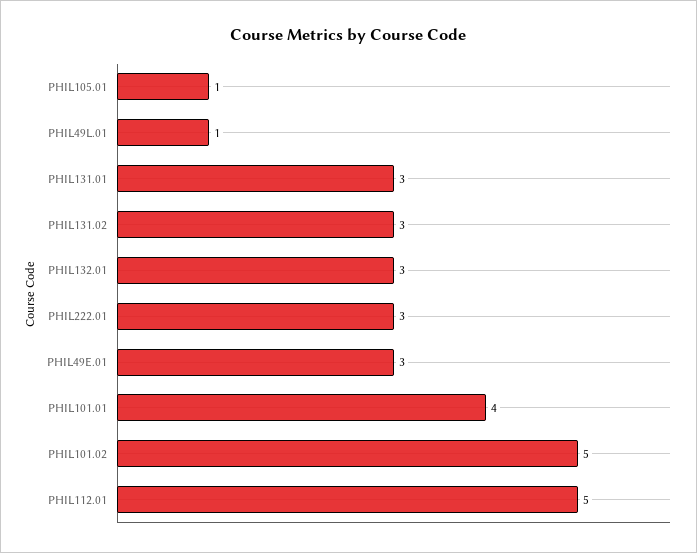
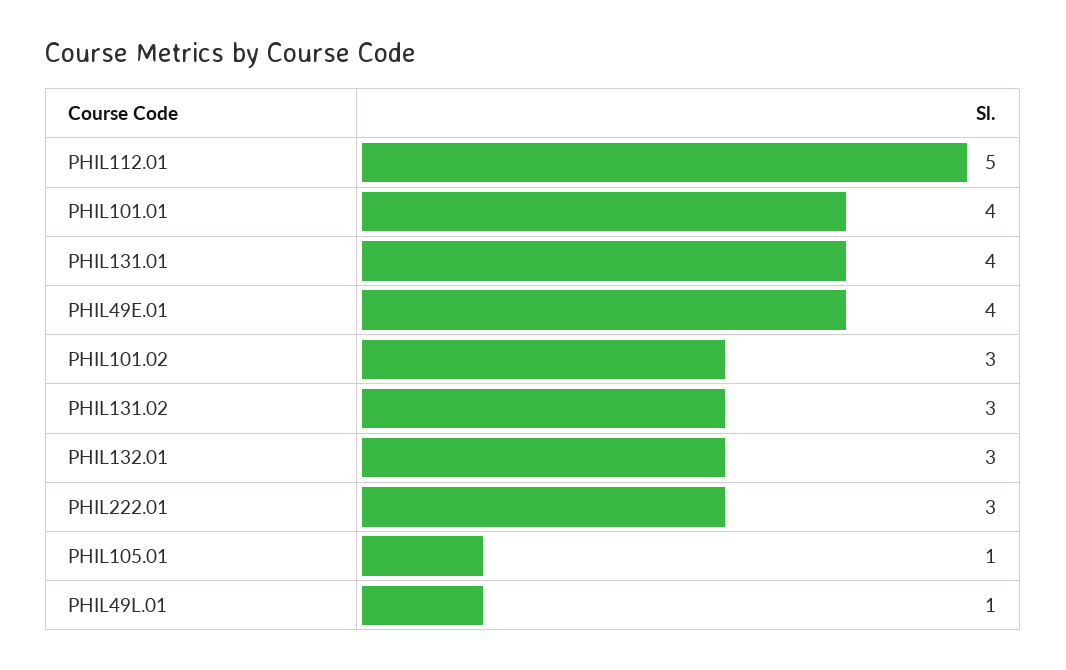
  {
    "PHIL105.01": 1,
    "PHIL49L.01": 1,
-   "PHIL131.01": 3,
+   "PHIL131.01": 4,
    "PHIL131.02": 3,
    "PHIL132.01": 3,
    "PHIL222.01": 3,
-   "PHIL49E.01": 3,
+   "PHIL49E.01": 4,
    "PHIL101.01": 4,
-   "PHIL101.02": 5,
+   "PHIL101.02": 3,
    "PHIL112.01": 5
  }

